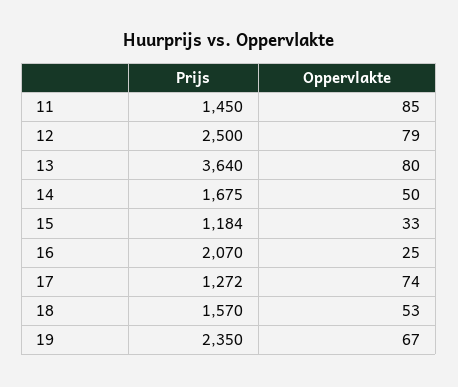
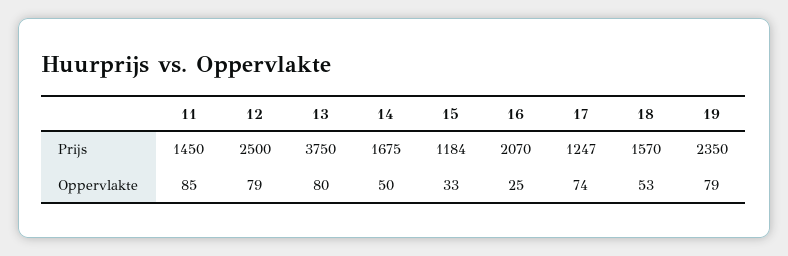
  {
    "Prijs": {
      "11": 1450,
      "12": 2500,
-     "13": 3640,
+     "13": 3750,
      "14": 1675,
      "15": 1184,
      "16": 2070,
-     "17": 1272,
+     "17": 1247,
      "18": 1570,
      "19": 2350
    },
    "Oppervlakte": {
      "11": 85,
      "12": 79,
      "13": 80,
      "14": 50,
      "15": 33,
      "16": 25,
      "17": 74,
      "18": 53,
-     "19": 67
+     "19": 79
    }
  }

